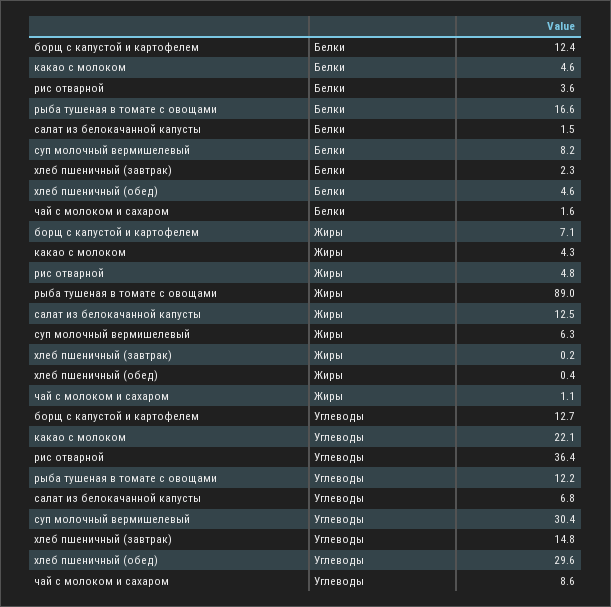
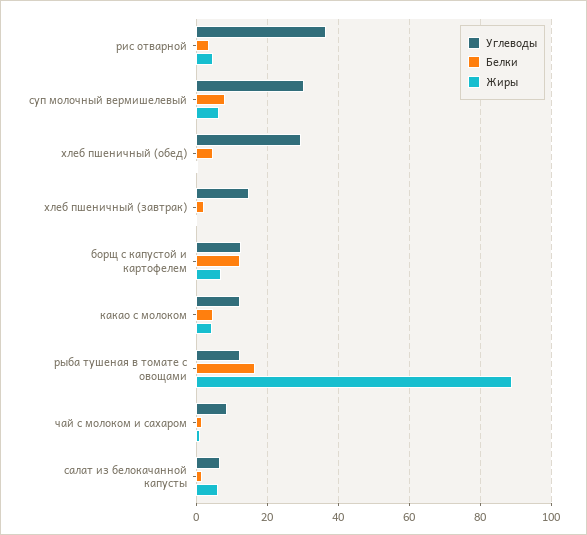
  {
    "Белки": {
      "борщ с капустой и картофелем": 12.4,
      "какао с молоком": 4.6,
      "рис отварной": 3.6,
      "рыба тушеная в томате с овощами": 16.6,
      "салат из белокачанной капусты": 1.5,
      "суп молочный вермишелевый": 8.2,
      "хлеб пшеничный (завтрак)": 2.3,
      "хлеб пшеничный (обед)": 4.6,
      "чай с молоком и сахаром": 1.6
    },
    "Жиры": {
      "борщ с капустой и картофелем": 7.1,
      "какао с молоком": 4.3,
      "рис отварной": 4.8,
      "рыба тушеная в томате с овощами": 89,
-     "салат из белокачанной капусты": 12.5,
+     "салат из белокачанной капусты": 6,
      "суп молочный вермишелевый": 6.3,
      "хлеб пшеничный (завтрак)": 0.2,
      "хлеб пшеничный (обед)": 0.4,
      "чай с молоком и сахаром": 1.1
    },
    "Углеводы": {
      "борщ с капустой и картофелем": 12.7,
-     "какао с молоком": 22.1,
+     "какао с молоком": 12,
      "рис отварной": 36.4,
      "рыба тушеная в томате с овощами": 12.2,
      "салат из белокачанной капусты": 6.8,
      "суп молочный вермишелевый": 30.4,
      "хлеб пшеничный (завтрак)": 14.8,
      "хлеб пшеничный (обед)": 29.6,
      "чай с молоком и сахаром": 8.6
    }
  }

